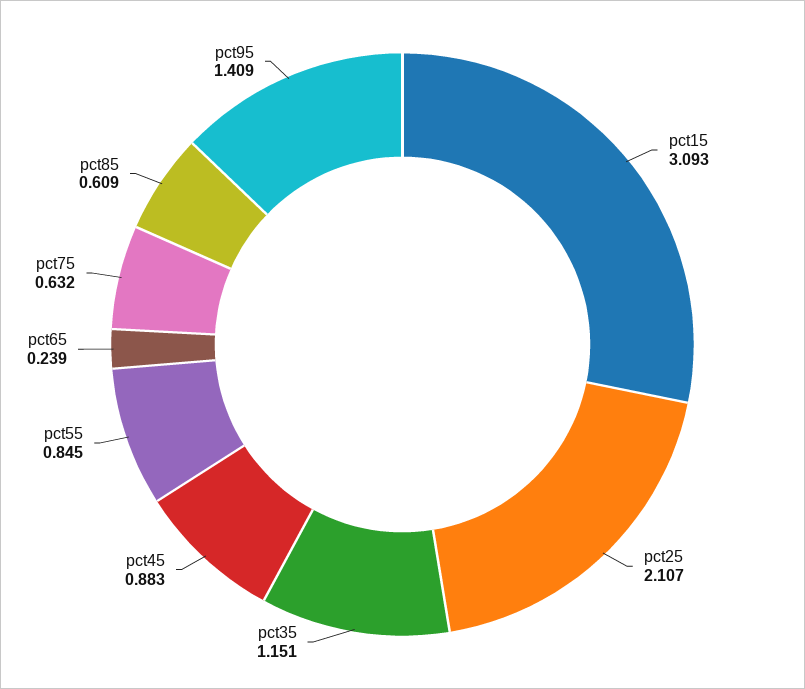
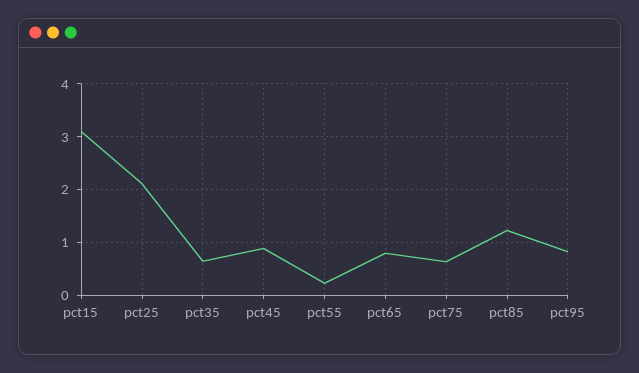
  {
    "pct15": 3.093,
    "pct25": 2.107,
-   "pct35": 1.151,
+   "pct35": 0.6,
    "pct45": 0.883,
-   "pct55": 0.845,
+   "pct55": 0.2,
-   "pct65": 0.239,
+   "pct65": 0.8,
    "pct75": 0.632,
-   "pct85": 0.609,
+   "pct85": 1.2,
-   "pct95": 1.409
+   "pct95": 0.8
  }

